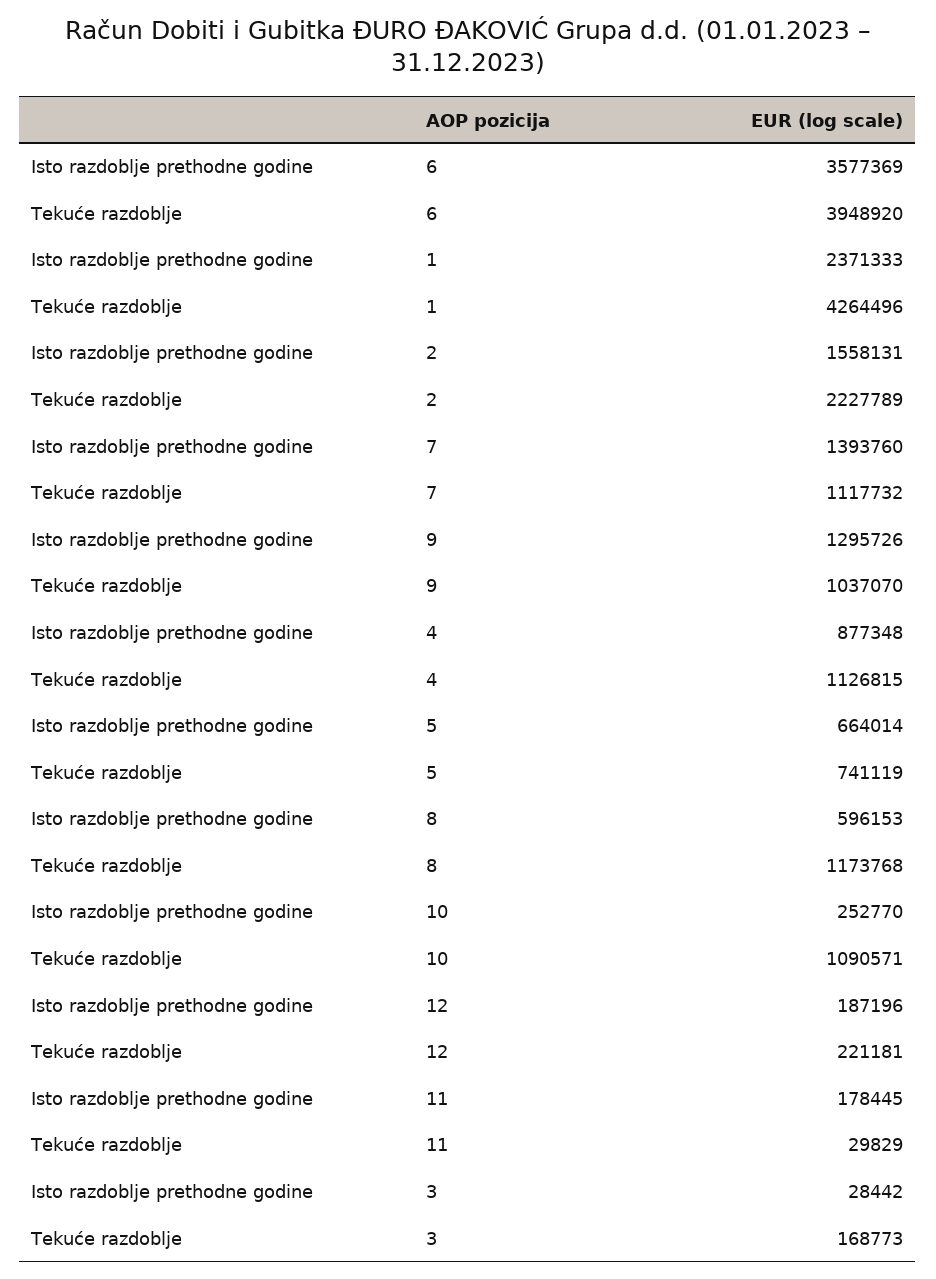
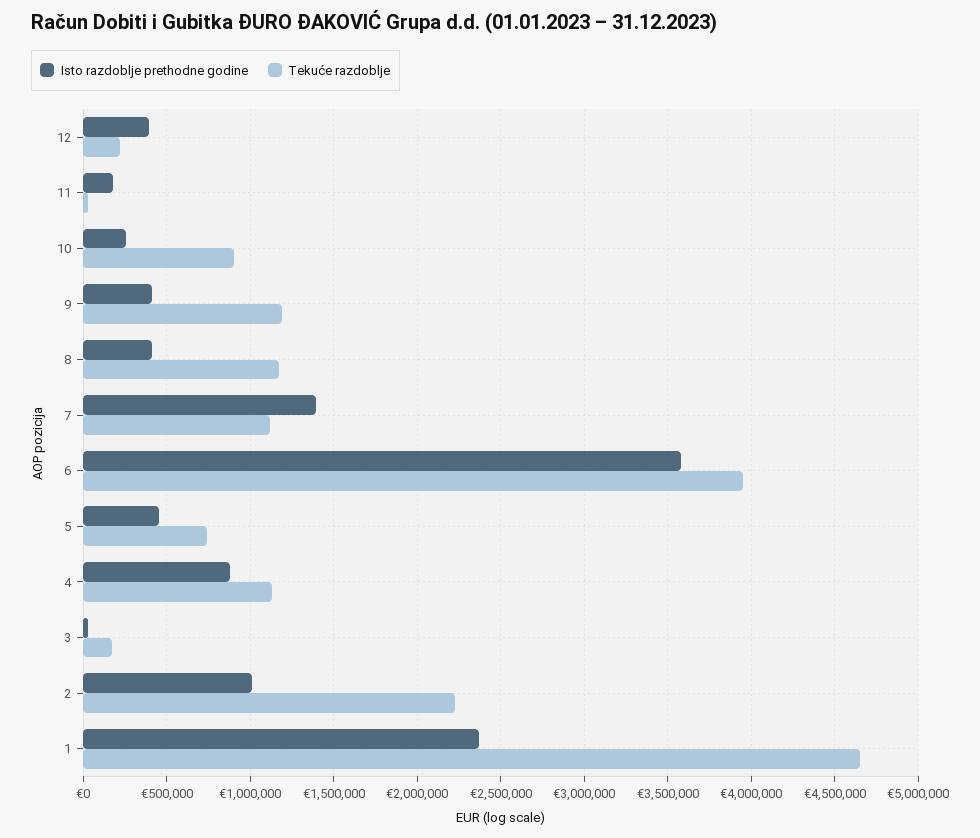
  {
    "Isto razdoblje prethodne godine": {
      "6": 3577369,
      "1": 2371333,
-     "2": 1558131,
+     "2": 1000000,
      "7": 1393760,
-     "9": 1295726,
+     "9": 400000,
      "4": 877348,
-     "5": 664014,
+     "5": 450000,
-     "8": 596153,
+     "8": 400000,
      "10": 252770,
-     "12": 187196,
+     "12": 400000,
      "11": 178445,
      "3": 28442
    },
    "Tekuće razdoblje": {
      "6": 3948920,
-     "1": 4264496,
+     "1": 4650000,
      "2": 2227789,
      "7": 1117732,
-     "9": 1037070,
+     "9": 1200000,
      "4": 1126815,
      "5": 741119,
      "8": 1173768,
-     "10": 1090571,
+     "10": 900000,
      "12": 221181,
      "11": 29829,
      "3": 168773
    }
  }

